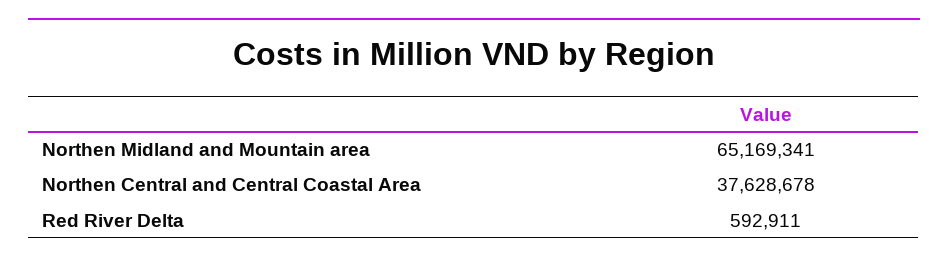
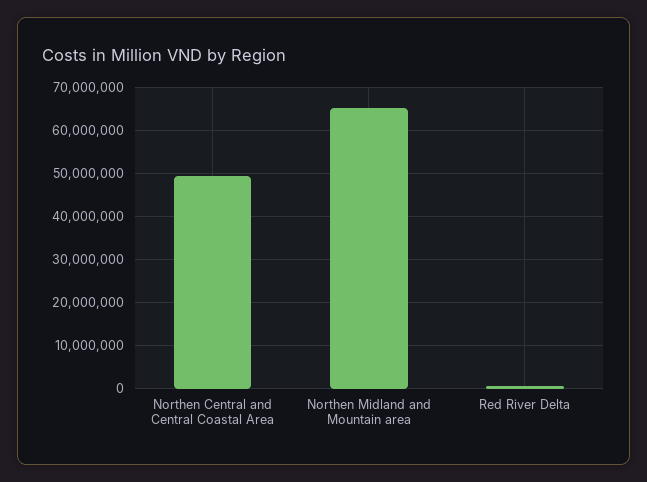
  {
    "Northen Midland and Mountain area": 65169341,
-   "Northen Central and Central Coastal Area": 37628678,
+   "Northen Central and Central Coastal Area": 50000000,
    "Red River Delta": 592911
  }

